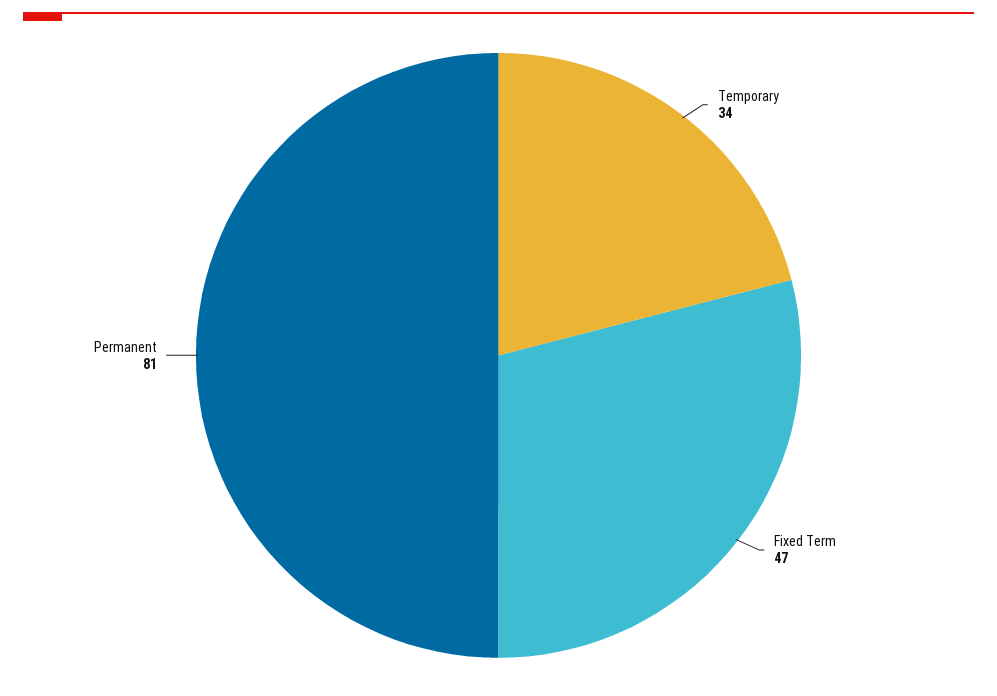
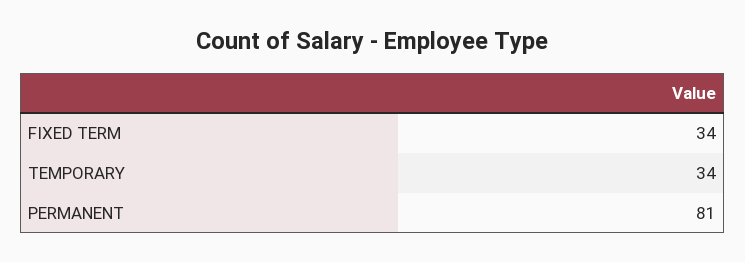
  {
    "Temporary": 34,
-   "Fixed Term": 47,
+   "Fixed Term": 34,
    "Permanent": 81
  }

